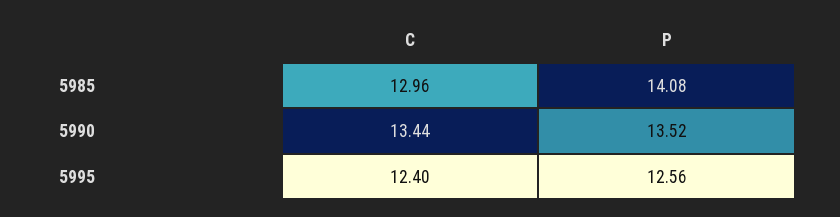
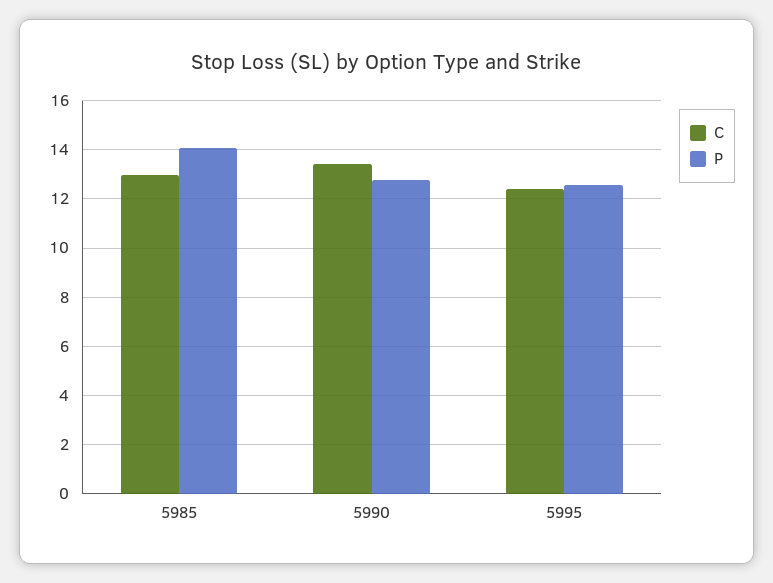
  {
    "C": {
      "5985": 12.96,
      "5990": 13.44,
      "5995": 12.4
    },
    "P": {
      "5985": 14.08,
-     "5990": 13.52,
+     "5990": 12.75,
      "5995": 12.56
    }
  }

